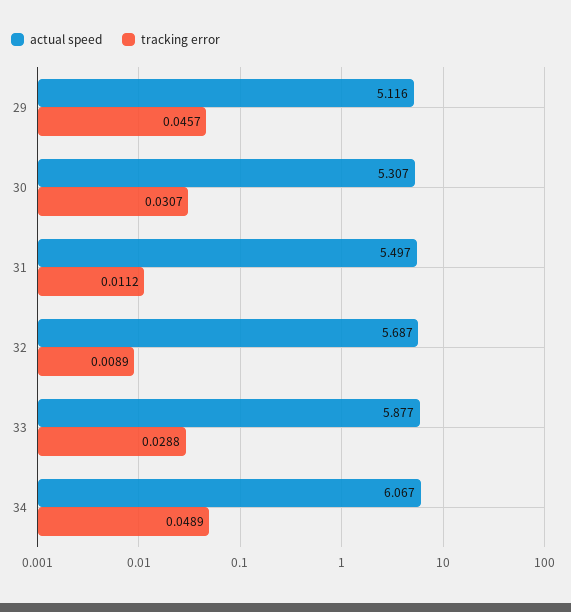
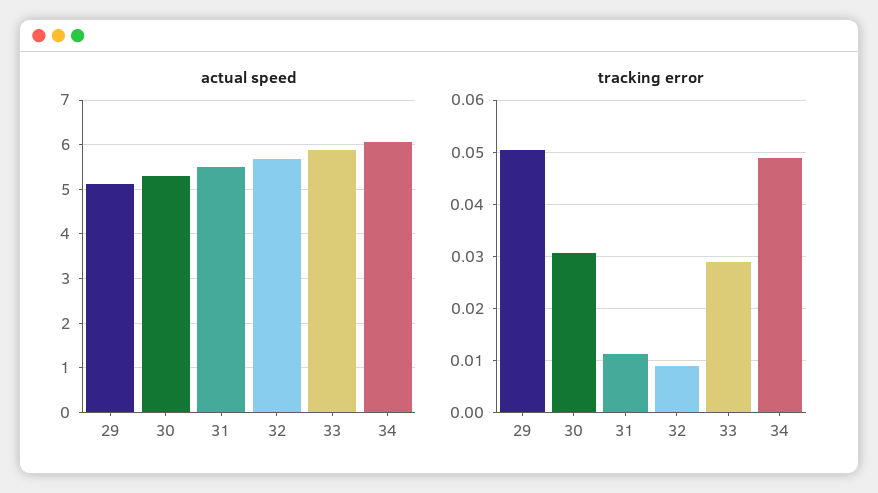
  {
    "actual speed": {
      "29": 5.116,
      "30": 5.307,
      "31": 5.497,
      "32": 5.687,
      "33": 5.877,
      "34": 6.067
    },
    "tracking error": {
-     "29": 0.0457,
+     "29": 0.05,
      "30": 0.0307,
      "31": 0.0112,
      "32": 0.0089,
      "33": 0.0288,
      "34": 0.0489
    }
  }

